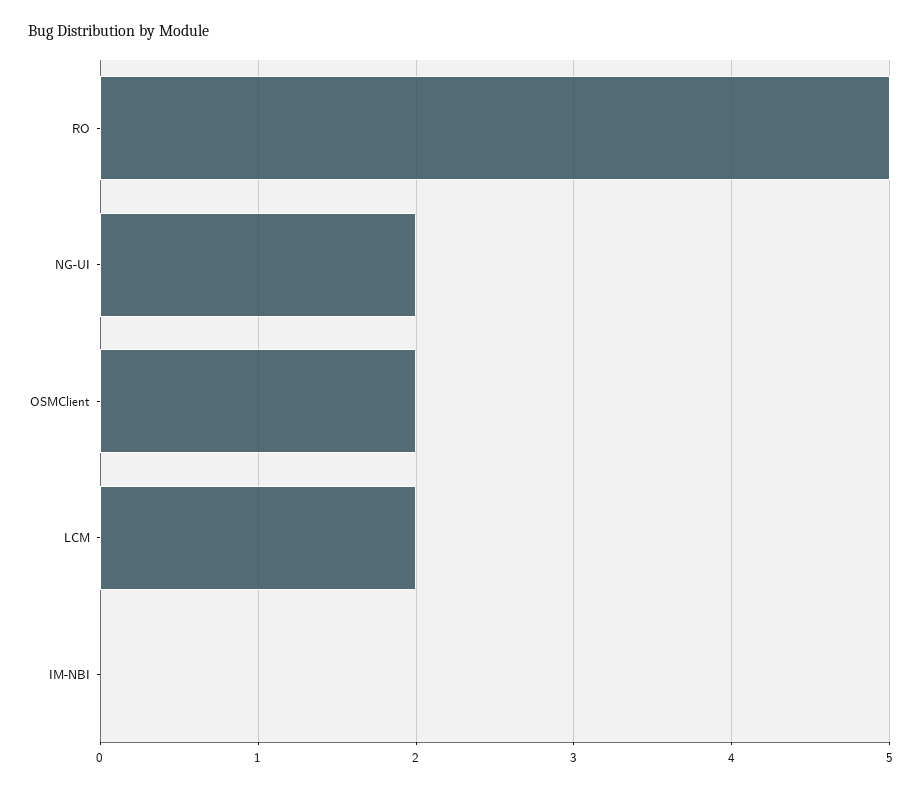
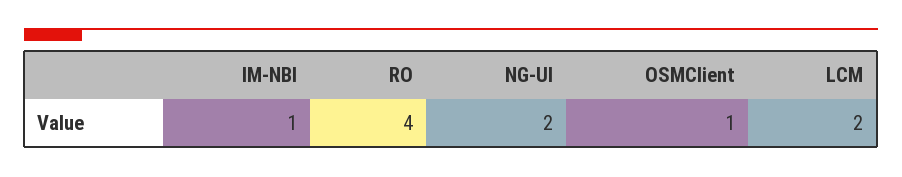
  {
-   "RO": 5,
+   "RO": 4,
    "NG-UI": 2,
-   "OSMClient": 2,
+   "OSMClient": 1,
    "LCM": 2,
-   "IM-NBI": 0
+   "IM-NBI": 1
  }

